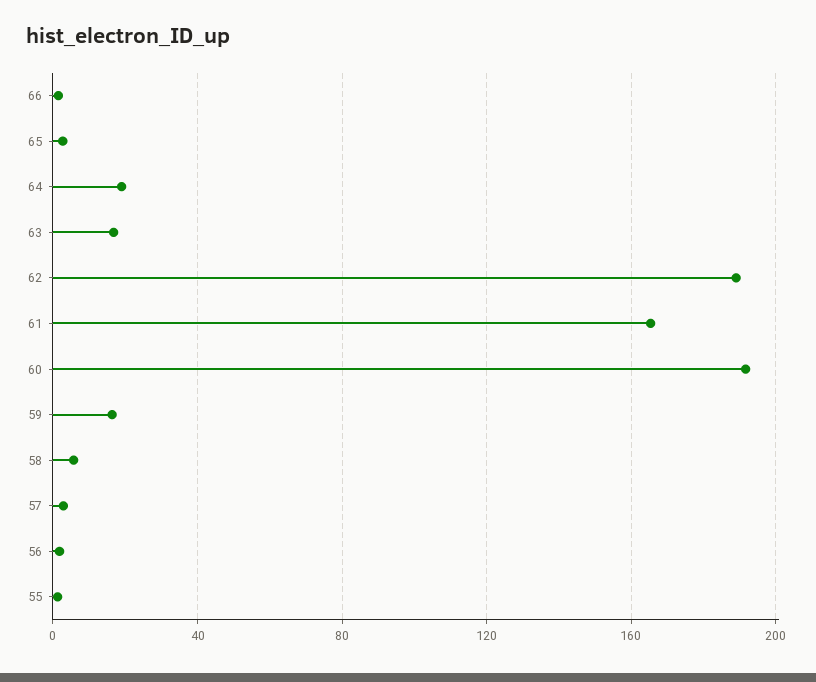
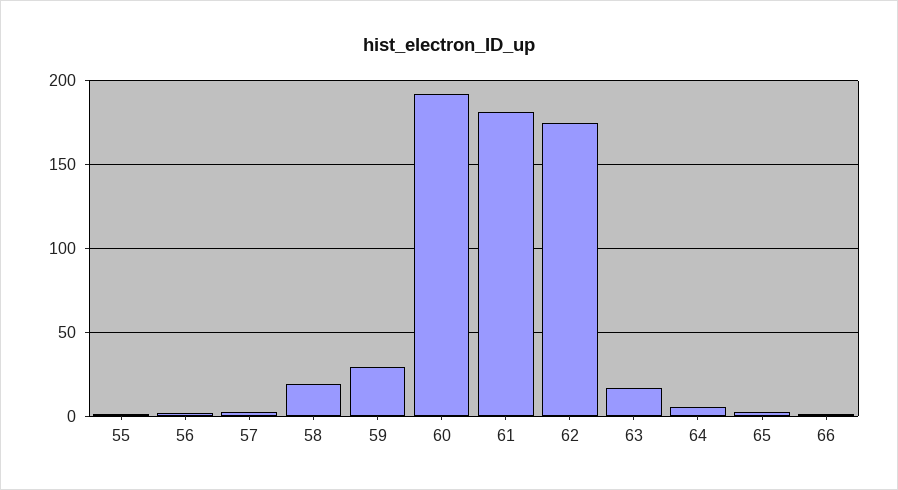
  {
    "66": 0,
    "65": 5,
-   "64": 20,
+   "64": 5,
    "63": 15,
-   "62": 190,
+   "62": 175,
-   "61": 165,
+   "61": 180,
    "60": 190,
-   "59": 15,
+   "59": 30,
-   "58": 5,
+   "58": 20,
    "57": 5,
    "56": 0,
    "55": 0
  }

